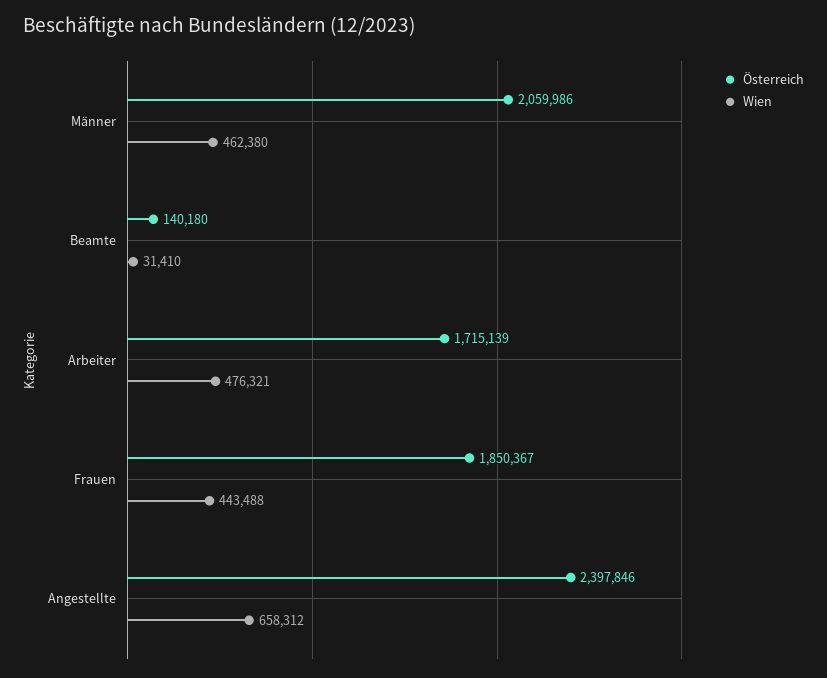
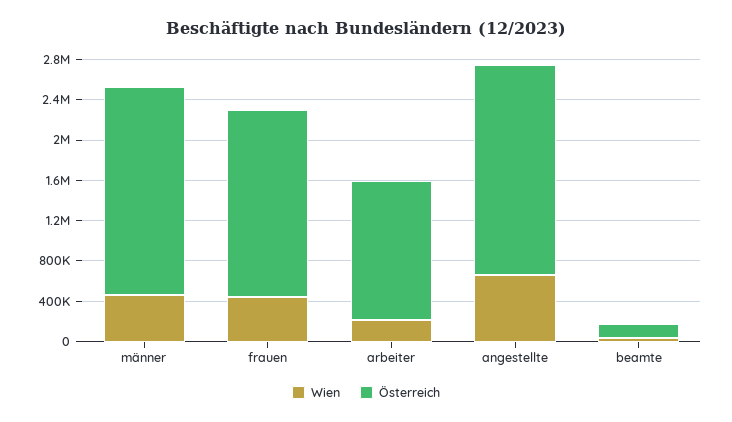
  {
    "Österreich": {
      "Männer": 2059986,
      "Beamte": 140180,
-     "Arbeiter": 1715139,
+     "Arbeiter": 1400000,
      "Frauen": 1850367,
-     "Angestellte": 2397846
+     "Angestellte": 2100000
    },
    "Wien": {
      "Männer": 462380,
      "Beamte": 31410,
-     "Arbeiter": 476321,
+     "Arbeiter": 200000,
      "Frauen": 443488,
      "Angestellte": 658312
    }
  }

